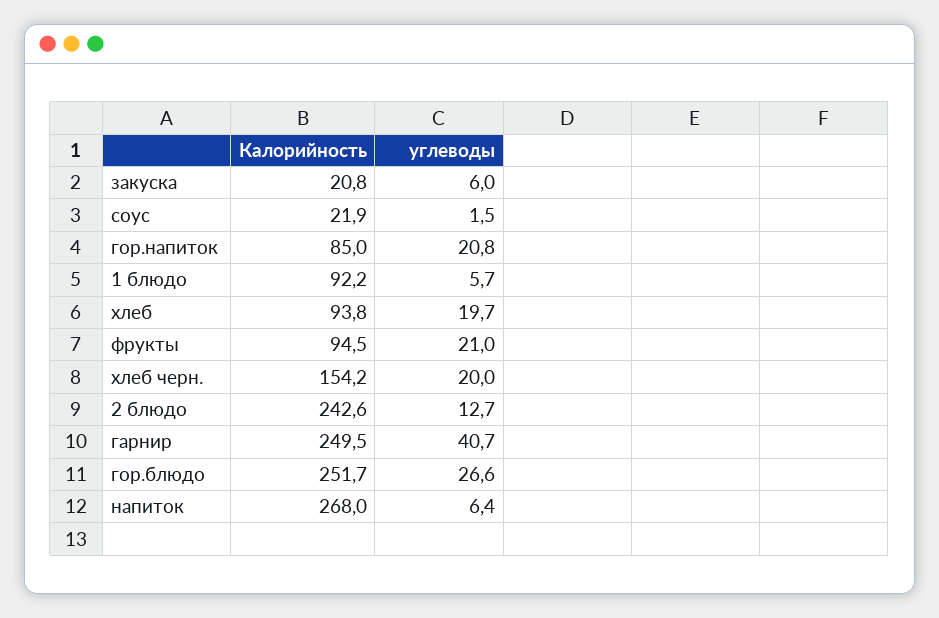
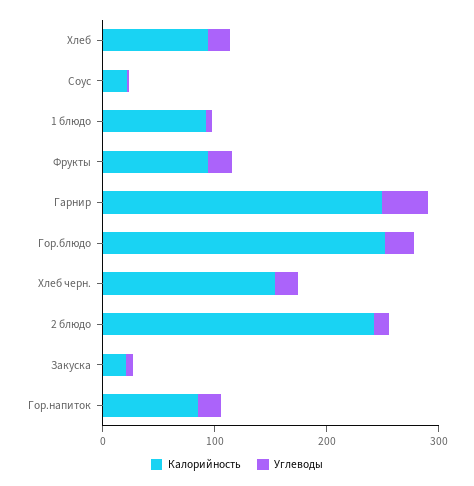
  {
    "Калорийность": {
      "закуска": 20.8,
      "соус": 21.9,
      "гор.напиток": 85,
      "1 блюдо": 92.2,
      "хлеб": 93.8,
      "фрукты": 94.5,
      "хлеб черн.": 154.2,
      "2 блюдо": 242.6,
      "гарнир": 249.5,
-     "гор.блюдо": 251.7,
+     "гор.блюдо": 251.7
-     "напиток": 268
    },
    "углеводы": {
      "закуска": 6,
      "соус": 1.5,
      "гор.напиток": 20.8,
      "1 блюдо": 5.7,
      "хлеб": 19.7,
      "фрукты": 21,
      "хлеб черн.": 20,
      "2 блюдо": 12.7,
      "гарнир": 40.7,
-     "гор.блюдо": 26.6,
+     "гор.блюдо": 26.6
-     "напиток": 6.4
    }
  }

